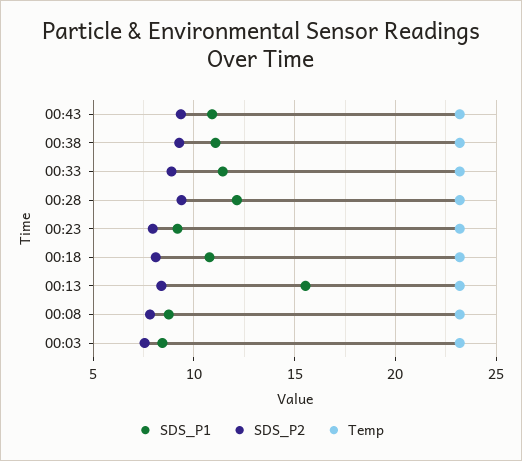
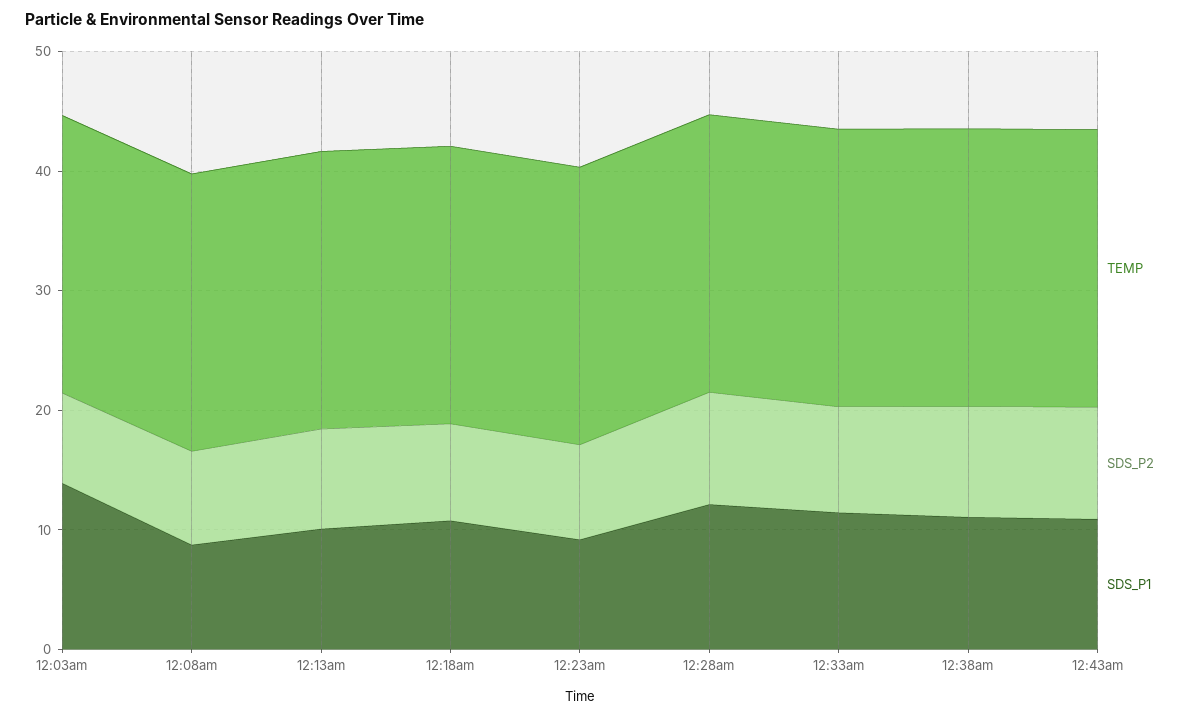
  {
    "SDS_P1": {
      "00:43": 11,
      "00:38": 11,
      "00:33": 11.5,
      "00:28": 12,
      "00:23": 9,
      "00:18": 11,
-     "00:13": 15.5,
+     "00:13": 10,
      "00:08": 9,
-     "00:03": 8.5
+     "00:03": 14
    },
    "SDS_P2": {
      "00:43": 9.5,
      "00:38": 9.5,
      "00:33": 9,
      "00:28": 9.5,
      "00:23": 8,
      "00:18": 8,
      "00:13": 8.5,
      "00:08": 8,
      "00:03": 7.5
    },
    "Temp": {
      "00:43": 23,
      "00:38": 23,
      "00:33": 23,
      "00:28": 23,
      "00:23": 23,
      "00:18": 23,
      "00:13": 23,
      "00:08": 23,
      "00:03": 23
    }
  }

